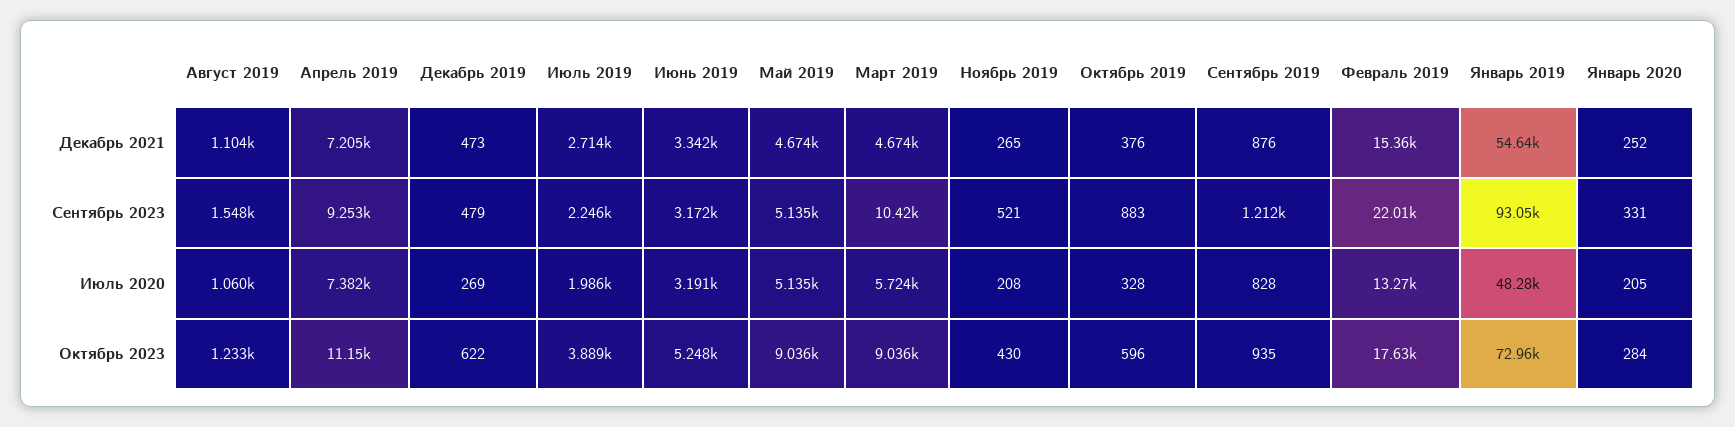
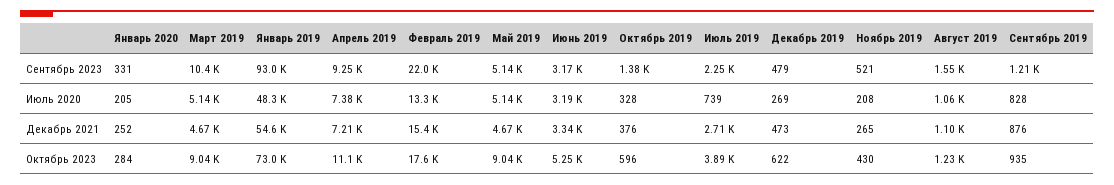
  {
    "Август 2019": {
      "Декабрь 2021": 1104,
      "Сентябрь 2023": 1548,
      "Июль 2020": 1060,
      "Октябрь 2023": 1233
    },
    "Апрель 2019": {
      "Декабрь 2021": 7205,
      "Сентябрь 2023": 9253,
      "Июль 2020": 7382,
      "Октябрь 2023": 11150
    },
    "Декабрь 2019": {
      "Декабрь 2021": 473,
      "Сентябрь 2023": 479,
      "Июль 2020": 269,
      "Октябрь 2023": 622
    },
    "Июль 2019": {
      "Декабрь 2021": 2714,
      "Сентябрь 2023": 2246,
-     "Июль 2020": 1986,
+     "Июль 2020": 739,
      "Октябрь 2023": 3889
    },
    "Июнь 2019": {
      "Декабрь 2021": 3342,
      "Сентябрь 2023": 3172,
      "Июль 2020": 3191,
      "Октябрь 2023": 5248
    },
    "Май 2019": {
      "Декабрь 2021": 4674,
      "Сентябрь 2023": 5135,
      "Июль 2020": 5135,
      "Октябрь 2023": 9036
    },
    "Март 2019": {
      "Декабрь 2021": 4674,
      "Сентябрь 2023": 10420,
-     "Июль 2020": 5724,
+     "Июль 2020": 5140,
      "Октябрь 2023": 9036
    },
    "Ноябрь 2019": {
      "Декабрь 2021": 265,
      "Сентябрь 2023": 521,
      "Июль 2020": 208,
      "Октябрь 2023": 430
    },
    "Октябрь 2019": {
      "Декабрь 2021": 376,
-     "Сентябрь 2023": 883,
+     "Сентябрь 2023": 1380,
      "Июль 2020": 328,
      "Октябрь 2023": 596
    },
    "Сентябрь 2019": {
      "Декабрь 2021": 876,
      "Сентябрь 2023": 1212,
      "Июль 2020": 828,
      "Октябрь 2023": 935
    },
    "Февраль 2019": {
      "Декабрь 2021": 15360,
      "Сентябрь 2023": 22010,
      "Июль 2020": 13270,
      "Октябрь 2023": 17630
    },
    "Январь 2019": {
      "Декабрь 2021": 54640,
      "Сентябрь 2023": 93050,
      "Июль 2020": 48280,
      "Октябрь 2023": 72960
    },
    "Январь 2020": {
      "Декабрь 2021": 252,
      "Сентябрь 2023": 331,
      "Июль 2020": 205,
      "Октябрь 2023": 284
    }
  }

